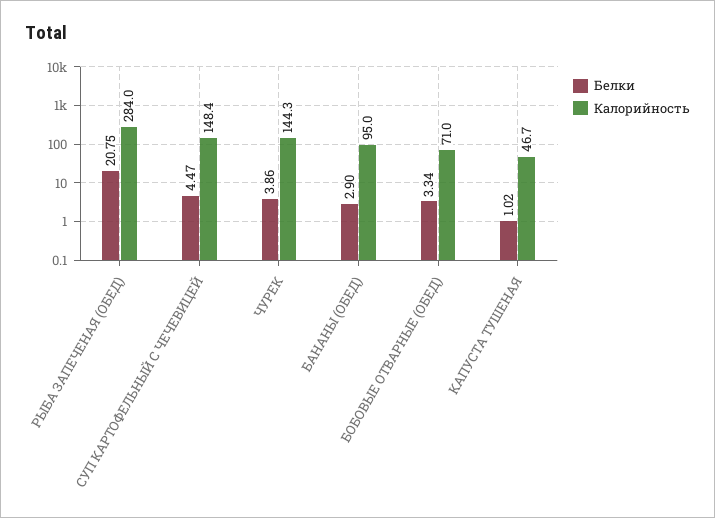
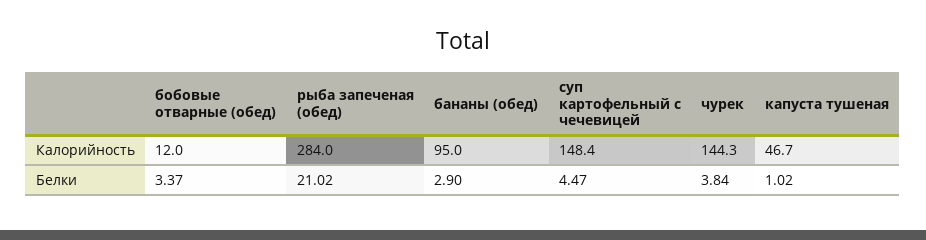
  {
    "Белки": {
-     "РЫБА ЗАПЕЧЕНАЯ (ОБЕД)": 20.75,
+     "РЫБА ЗАПЕЧЕНАЯ (ОБЕД)": 21.02,
      "СУП КАРТОФЕЛЬНЫЙ С ЧЕЧЕВИЦЕЙ": 4.47,
-     "ЧУРЕК": 3.86,
+     "ЧУРЕК": 3.84,
      "БАНАНЫ (ОБЕД)": 2.9,
-     "БОБОВЫЕ ОТВАРНЫЕ (ОБЕД)": 3.34,
+     "БОБОВЫЕ ОТВАРНЫЕ (ОБЕД)": 3.37,
      "КАПУСТА ТУШЕНАЯ": 1.02
    },
    "Калорийность": {
      "РЫБА ЗАПЕЧЕНАЯ (ОБЕД)": 284,
      "СУП КАРТОФЕЛЬНЫЙ С ЧЕЧЕВИЦЕЙ": 148.4,
      "ЧУРЕК": 144.3,
      "БАНАНЫ (ОБЕД)": 95,
-     "БОБОВЫЕ ОТВАРНЫЕ (ОБЕД)": 71,
+     "БОБОВЫЕ ОТВАРНЫЕ (ОБЕД)": 12,
      "КАПУСТА ТУШЕНАЯ": 46.7
    }
  }

